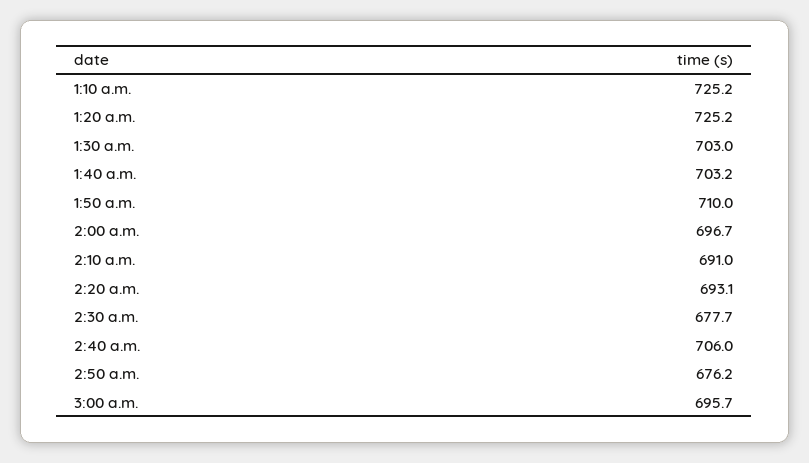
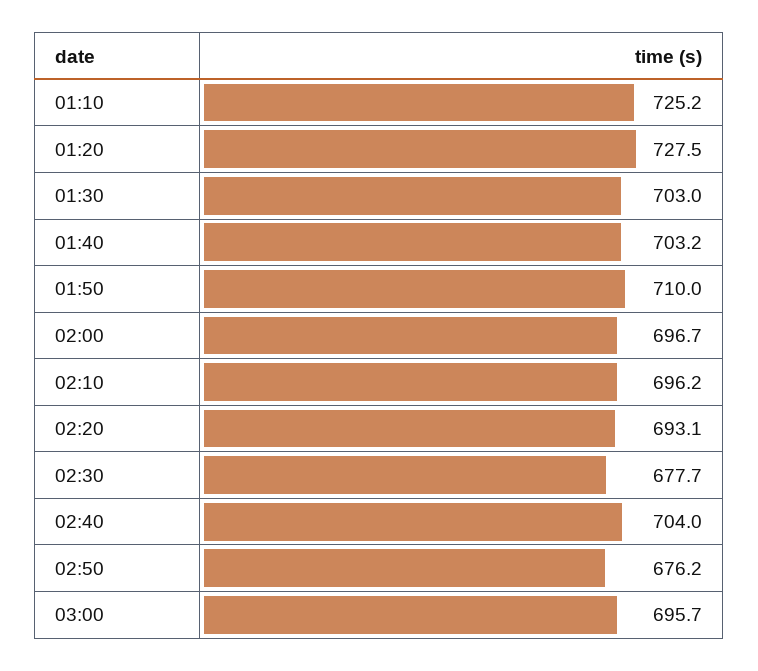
  {
    "1:10 a.m.": 725.2,
-   "1:20 a.m.": 725.2,
+   "1:20 a.m.": 727.5,
    "1:30 a.m.": 703,
    "1:40 a.m.": 703.2,
    "1:50 a.m.": 710,
    "2:00 a.m.": 696.7,
-   "2:10 a.m.": 691,
+   "2:10 a.m.": 696.2,
    "2:20 a.m.": 693.1,
    "2:30 a.m.": 677.7,
-   "2:40 a.m.": 706,
+   "2:40 a.m.": 704,
    "2:50 a.m.": 676.2,
    "3:00 a.m.": 695.7
  }

